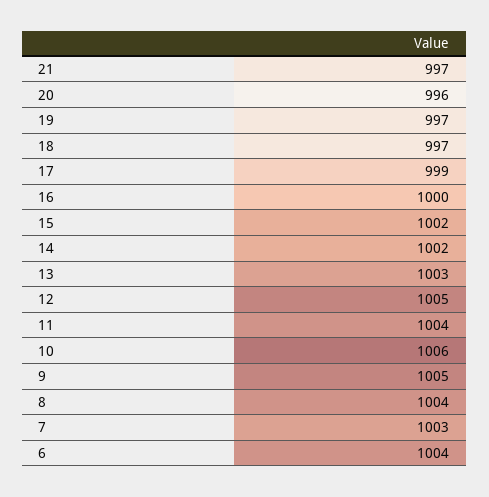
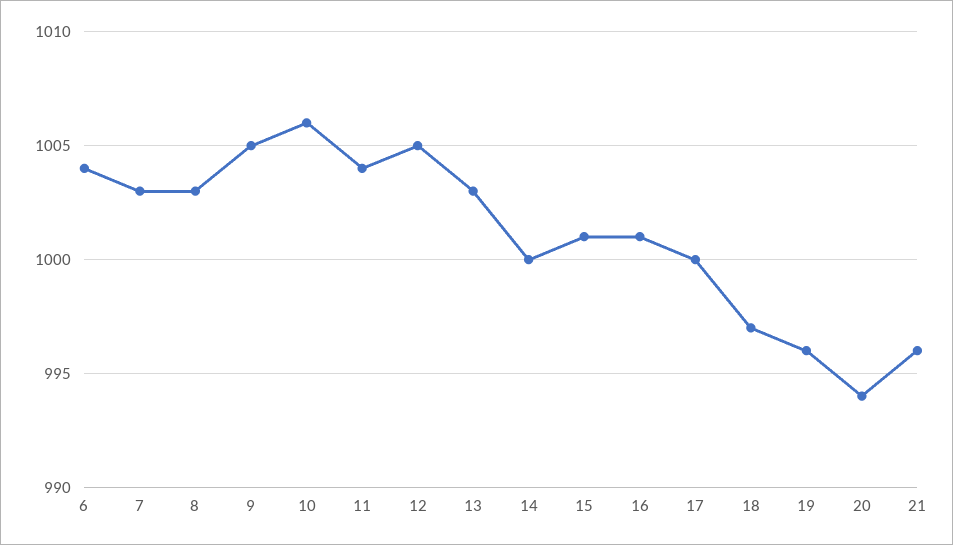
  {
-   "21": 997,
+   "21": 996,
-   "20": 996,
+   "20": 994,
-   "19": 997,
+   "19": 996,
    "18": 997,
-   "17": 999,
+   "17": 1000,
-   "16": 1000,
+   "16": 1001,
-   "15": 1002,
+   "15": 1001,
-   "14": 1002,
+   "14": 1000,
    "13": 1003,
    "12": 1005,
    "11": 1004,
    "10": 1006,
    "9": 1005,
-   "8": 1004,
+   "8": 1003,
    "7": 1003,
    "6": 1004
  }

